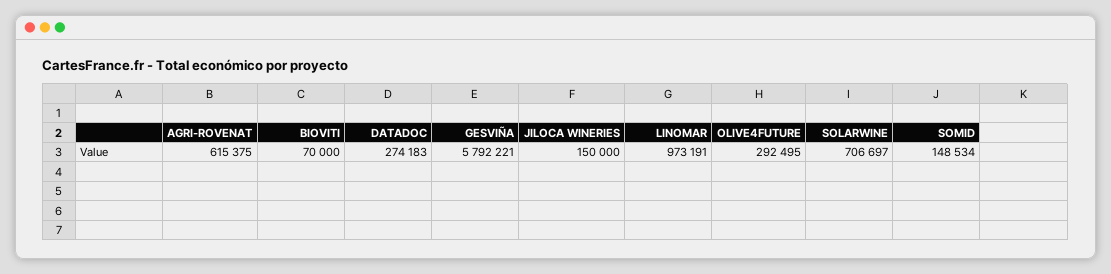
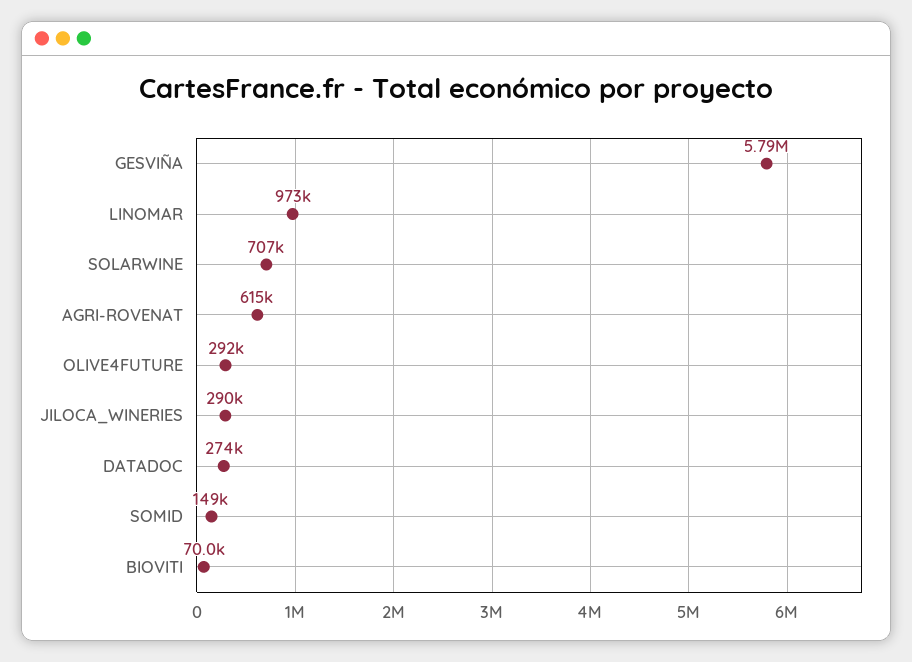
  {
    "AGRI-ROVENAT": 615375,
    "BIOVITI": 70000,
    "DATADOC": 274183,
    "GESVIÑA": 5792221,
-   "JILOCA WINERIES": 150000,
+   "JILOCA WINERIES": 290000,
    "LINOMAR": 973191,
    "OLIVE4FUTURE": 292495,
    "SOLARWINE": 706697,
    "SOMID": 148534
  }

